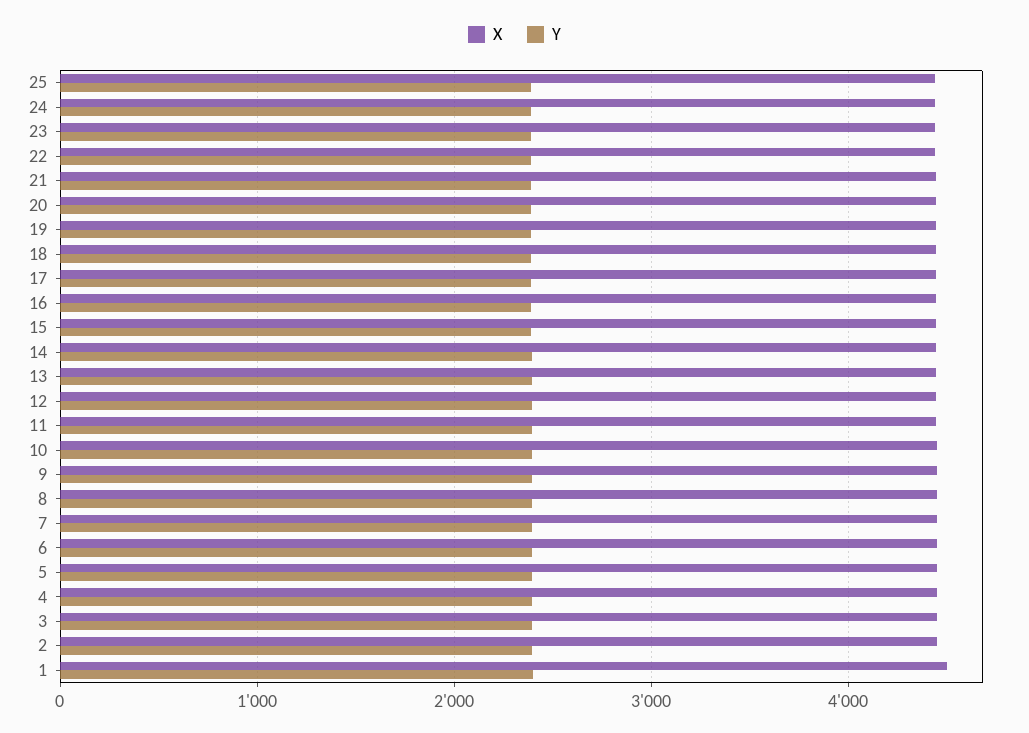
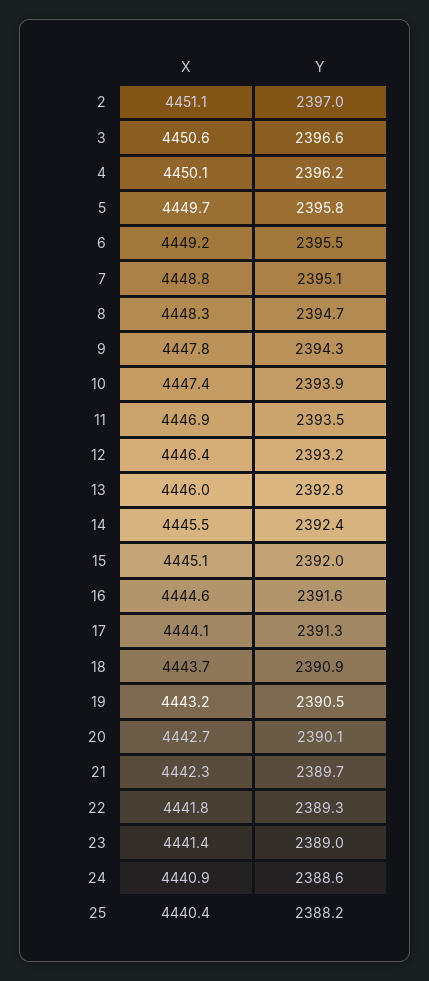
  {
    "X": {
      "25": 4440.4,
      "24": 4440.9,
      "23": 4441.4,
      "22": 4441.8,
      "21": 4442.3,
      "20": 4442.7,
      "19": 4443.2,
      "18": 4443.7,
      "17": 4444.1,
      "16": 4444.6,
      "15": 4445.1,
      "14": 4445.5,
      "13": 4446,
      "12": 4446.4,
      "11": 4446.9,
      "10": 4447.4,
      "9": 4447.8,
      "8": 4448.3,
      "7": 4448.8,
      "6": 4449.2,
      "5": 4449.7,
      "4": 4450.1,
      "3": 4450.6,
-     "2": 4451.1,
+     "2": 4451.1
-     "1": 4500
    },
    "Y": {
      "25": 2388.2,
      "24": 2388.6,
      "23": 2389,
      "22": 2389.3,
      "21": 2389.7,
      "20": 2390.1,
      "19": 2390.5,
      "18": 2390.9,
      "17": 2391.3,
      "16": 2391.6,
      "15": 2392,
      "14": 2392.4,
      "13": 2392.8,
      "12": 2393.2,
      "11": 2393.5,
      "10": 2393.9,
      "9": 2394.3,
      "8": 2394.7,
      "7": 2395.1,
      "6": 2395.5,
      "5": 2395.8,
      "4": 2396.2,
      "3": 2396.6,
-     "2": 2397,
+     "2": 2397
-     "1": 2400
    }
  }

